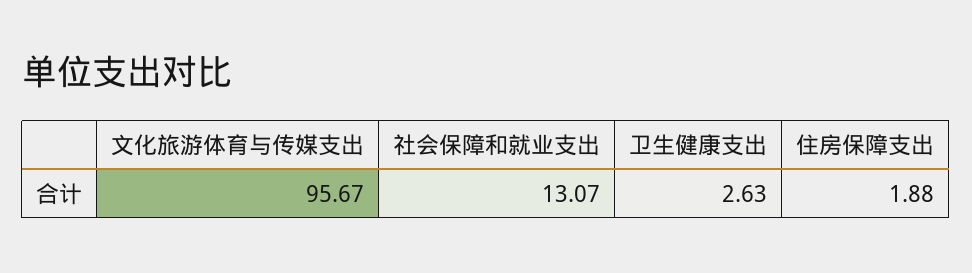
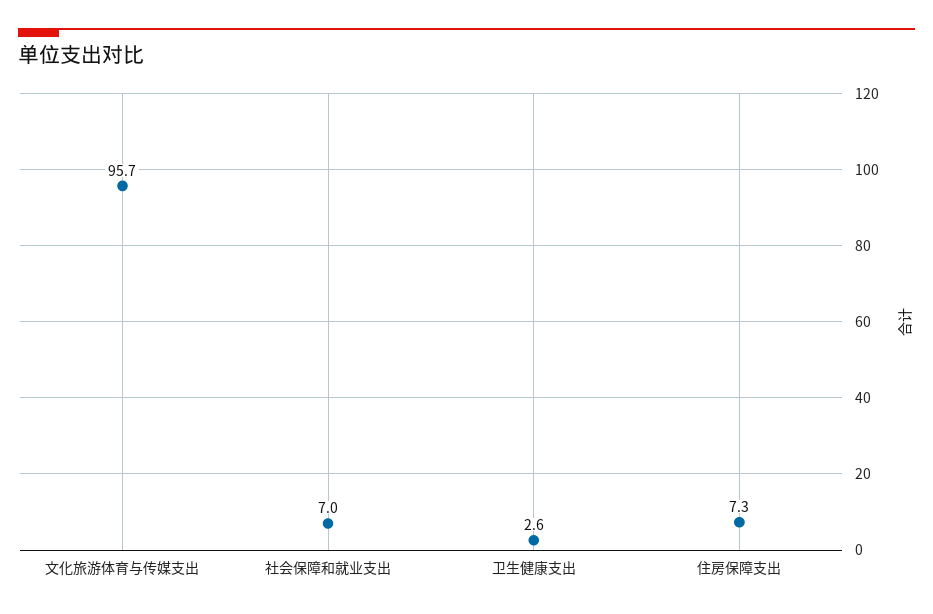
  {
    "文化旅游体育与传媒支出": 95.67,
-   "社会保障和就业支出": 13.07,
+   "社会保障和就业支出": 7,
    "卫生健康支出": 2.63,
-   "住房保障支出": 1.88
+   "住房保障支出": 7.3
  }

